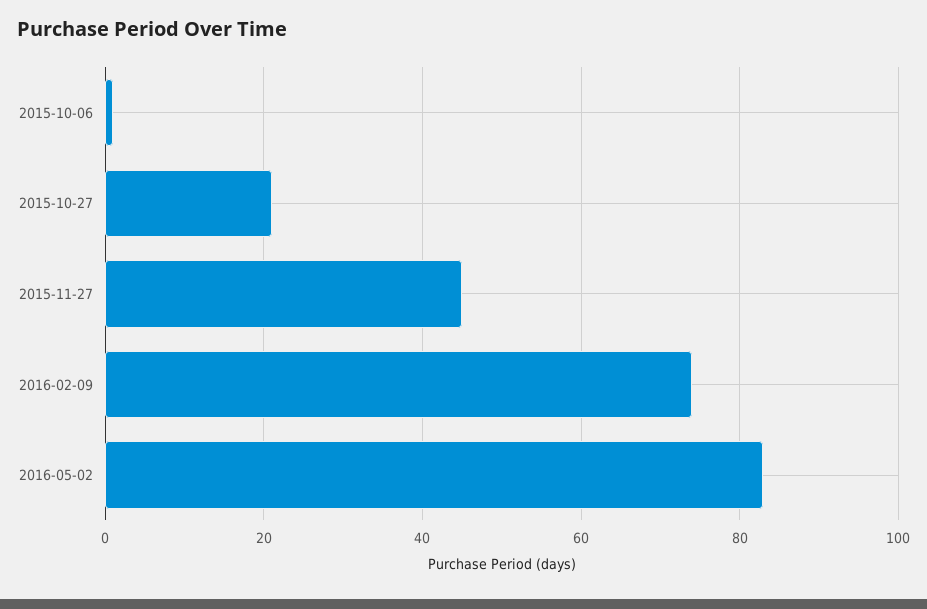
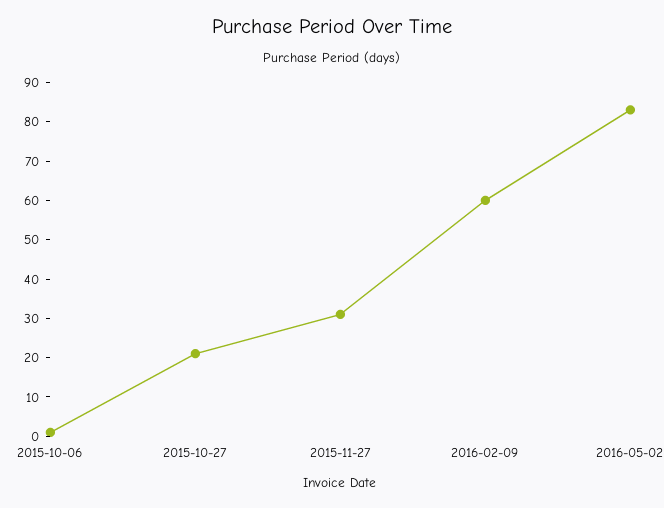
  {
    "2015-10-06": 0,
    "2015-10-27": 20,
-   "2015-11-27": 45,
+   "2015-11-27": 30,
-   "2016-02-09": 75,
+   "2016-02-09": 60,
    "2016-05-02": 85
  }

